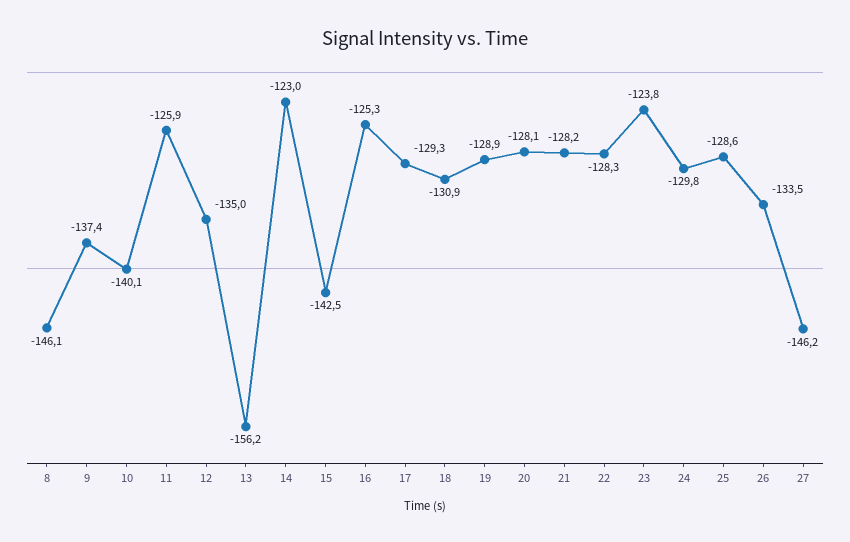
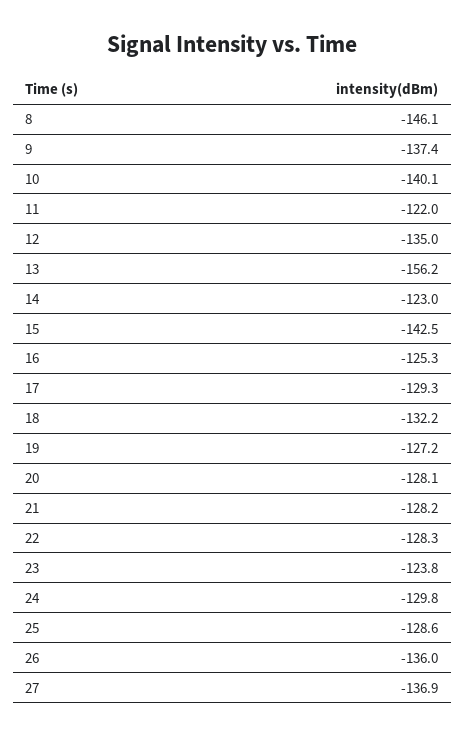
  {
    "8": -146.1,
    "9": -137.4,
    "10": -140.1,
-   "11": -125.9,
+   "11": -122,
    "12": -135,
    "13": -156.2,
    "14": -123,
    "15": -142.5,
    "16": -125.3,
    "17": -129.3,
-   "18": -130.9,
+   "18": -132.2,
-   "19": -128.9,
+   "19": -127.2,
    "20": -128.1,
    "21": -128.2,
    "22": -128.3,
    "23": -123.8,
    "24": -129.8,
    "25": -128.6,
-   "26": -133.5,
+   "26": -136,
-   "27": -146.2
+   "27": -136.9
  }

